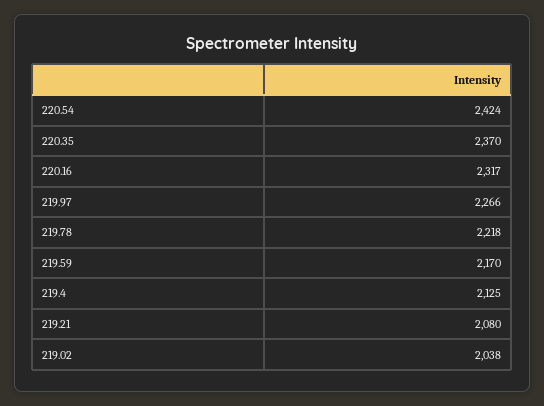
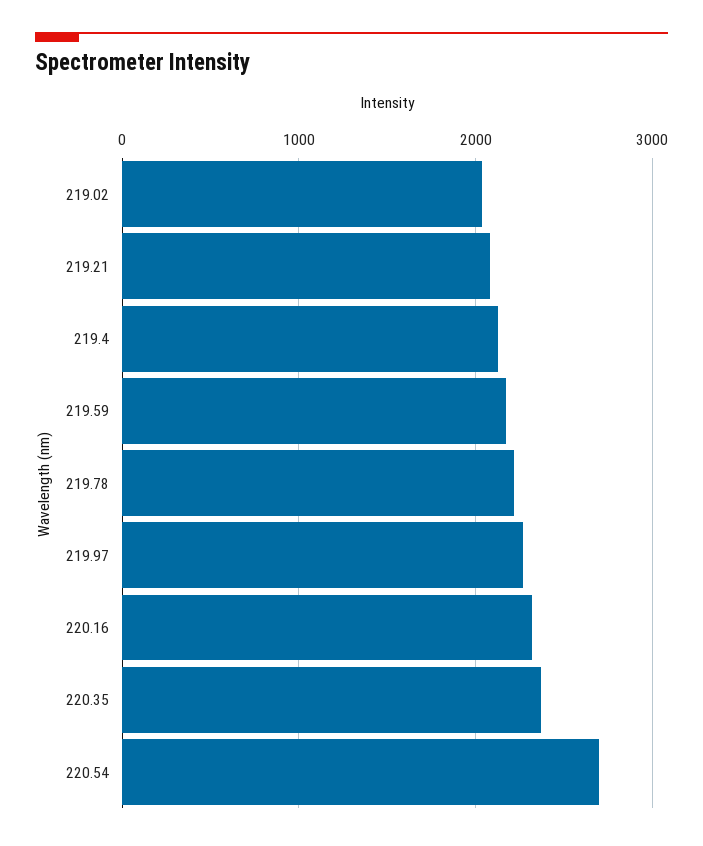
  {
-   "220.54": 2424,
+   "220.54": 2700,
    "220.35": 2370,
    "220.16": 2317,
    "219.97": 2266,
    "219.78": 2218,
    "219.59": 2170,
    "219.4": 2125,
    "219.21": 2080,
    "219.02": 2038
  }

